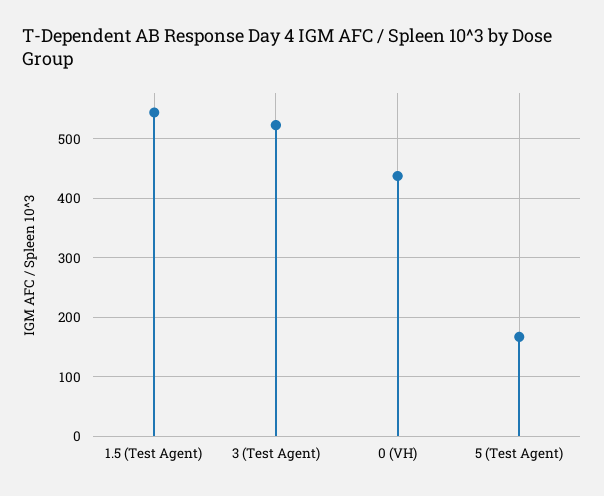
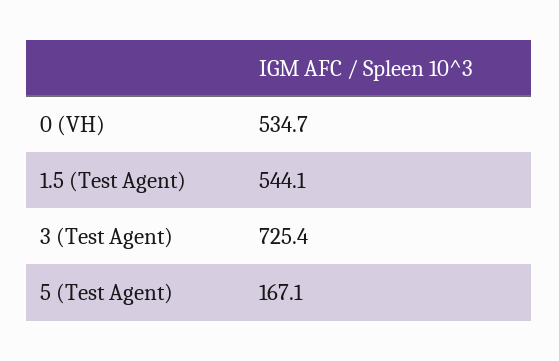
  {
    "1.5 (Test Agent)": 544.1,
-   "3 (Test Agent)": 520,
+   "3 (Test Agent)": 725.4,
-   "0 (VH)": 440,
+   "0 (VH)": 534.7,
    "5 (Test Agent)": 167.1
  }

